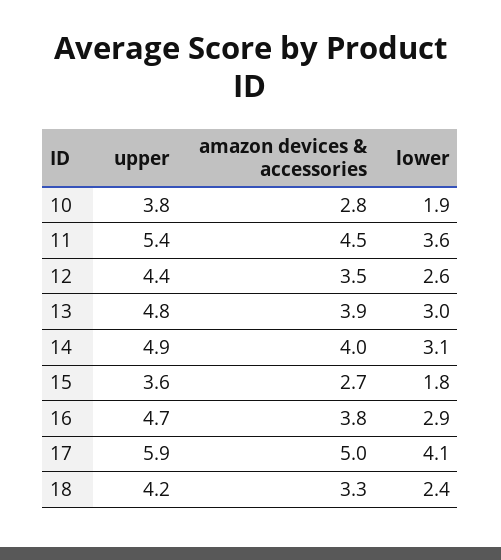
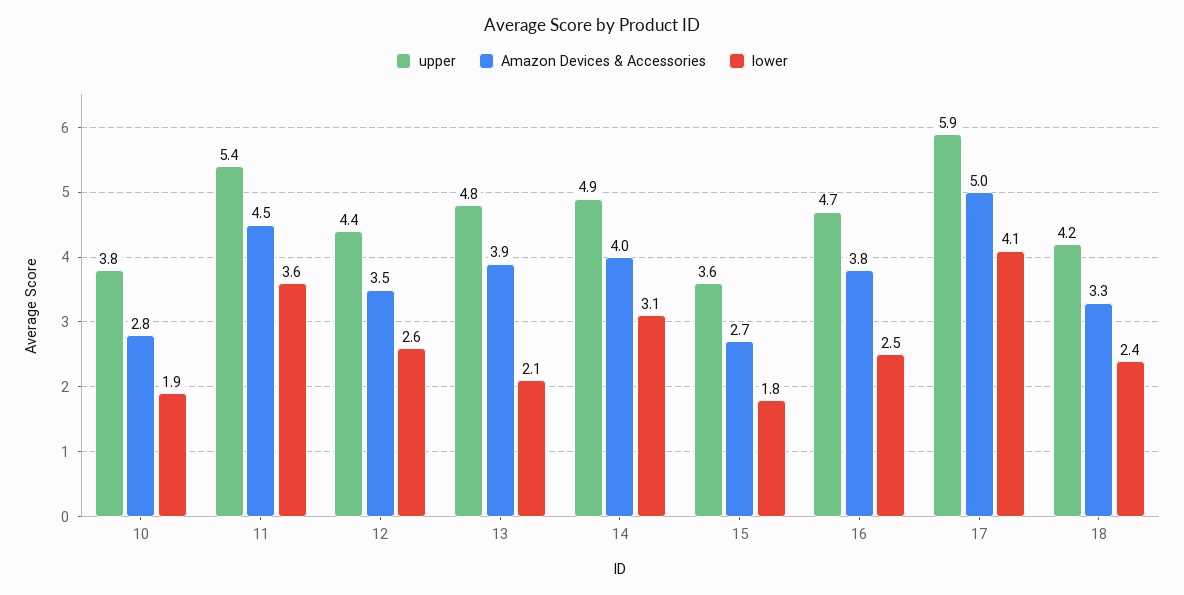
  {
    "upper": {
      "10": 3.8,
      "11": 5.4,
      "12": 4.4,
      "13": 4.8,
      "14": 4.9,
      "15": 3.6,
      "16": 4.7,
      "17": 5.9,
      "18": 4.2
    },
    "amazon devices & accessories": {
      "10": 2.8,
      "11": 4.5,
      "12": 3.5,
      "13": 3.9,
      "14": 4,
      "15": 2.7,
      "16": 3.8,
      "17": 5,
      "18": 3.3
    },
    "lower": {
      "10": 1.9,
      "11": 3.6,
      "12": 2.6,
-     "13": 3,
+     "13": 2.1,
      "14": 3.1,
      "15": 1.8,
-     "16": 2.9,
+     "16": 2.5,
      "17": 4.1,
      "18": 2.4
    }
  }

